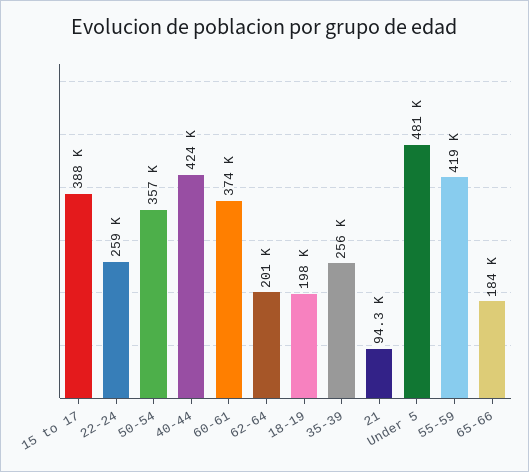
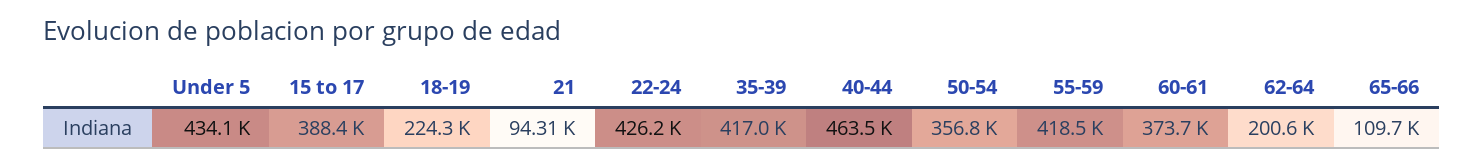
  {
    "15 to 17": 388400,
-   "22-24": 259000,
+   "22-24": 426200,
    "50-54": 356800,
-   "40-44": 424000,
+   "40-44": 463500,
    "60-61": 373700,
    "62-64": 200600,
-   "18-19": 198000,
+   "18-19": 224300,
-   "35-39": 256000,
+   "35-39": 417000,
    "21": 94310,
-   "Under 5": 481000,
+   "Under 5": 434100,
    "55-59": 418500,
-   "65-66": 184000
+   "65-66": 109700
  }

